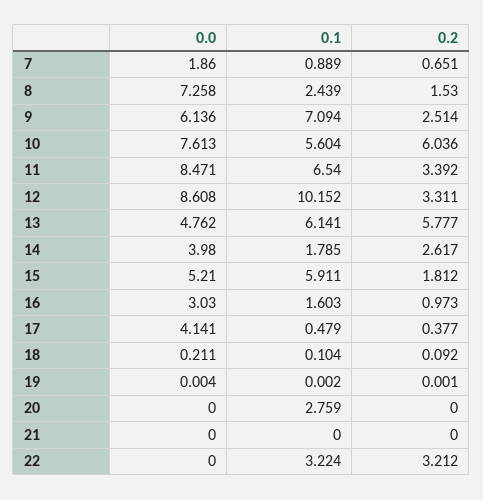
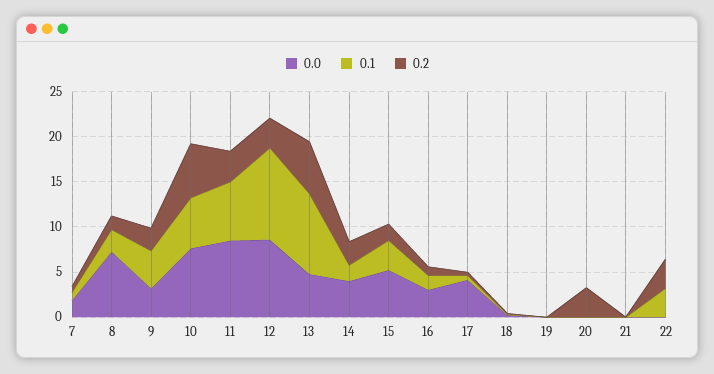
  {
    "0.0": {
      "7": 1.86,
      "8": 7.258,
-     "9": 6.136,
+     "9": 3,
      "10": 7.613,
      "11": 8.471,
      "12": 8.608,
      "13": 4.762,
      "14": 3.98,
      "15": 5.21,
      "16": 3.03,
      "17": 4.141,
      "18": 0.211,
      "19": 0.004,
      "20": 0,
      "21": 0,
      "22": 0
    },
    "0.1": {
      "7": 0.889,
      "8": 2.439,
-     "9": 7.094,
+     "9": 4,
      "10": 5.604,
      "11": 6.54,
      "12": 10.152,
-     "13": 6.141,
+     "13": 9,
      "14": 1.785,
-     "15": 5.911,
+     "15": 3,
      "16": 1.603,
      "17": 0.479,
      "18": 0.104,
      "19": 0.002,
-     "20": 2.759,
+     "20": 0,
      "21": 0,
      "22": 3.224
    },
    "0.2": {
      "7": 0.651,
      "8": 1.53,
      "9": 2.514,
      "10": 6.036,
      "11": 3.392,
      "12": 3.311,
      "13": 5.777,
      "14": 2.617,
      "15": 1.812,
      "16": 0.973,
      "17": 0.377,
      "18": 0.092,
      "19": 0.001,
-     "20": 0,
+     "20": 3,
      "21": 0,
      "22": 3.212
    }
  }

